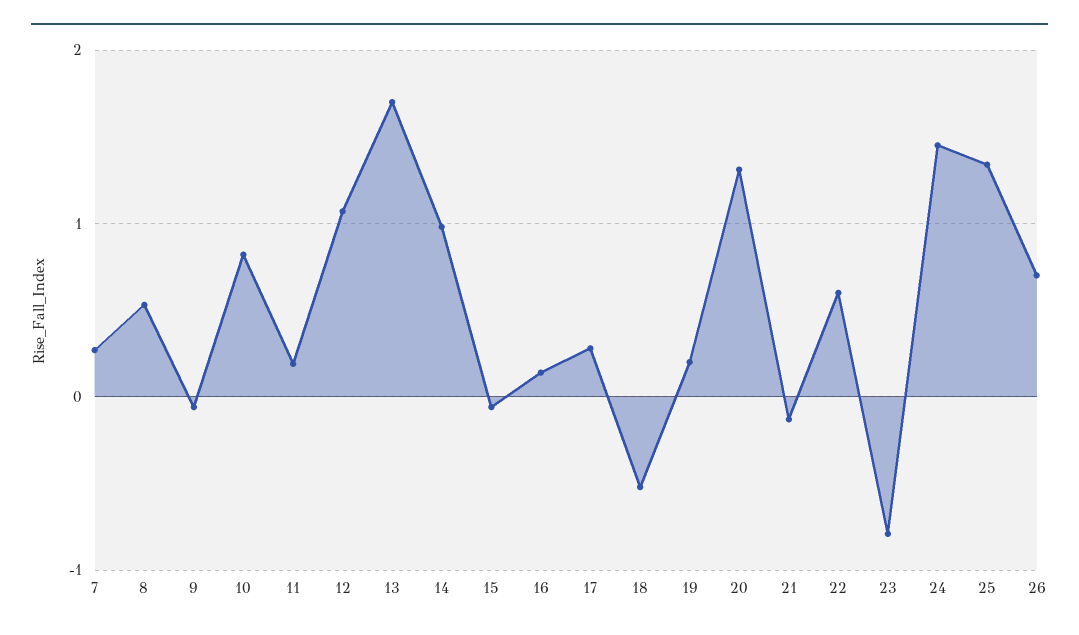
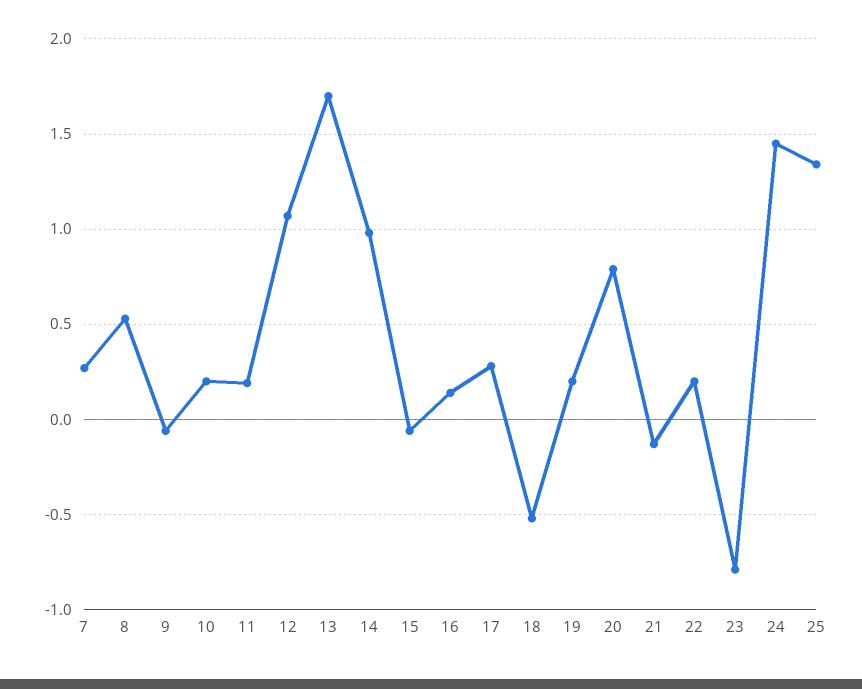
  {
    "7": 0.25,
    "8": 0.55,
    "9": -0.05,
-   "10": 0.8,
+   "10": 0.2,
    "11": 0.2,
    "12": 1.05,
    "13": 1.7,
    "14": 1,
    "15": -0.05,
    "16": 0.15,
    "17": 0.3,
    "18": -0.5,
    "19": 0.2,
-   "20": 1.3,
+   "20": 0.8,
    "21": -0.15,
-   "22": 0.6,
+   "22": 0.2,
    "23": -0.8,
    "24": 1.45,
-   "25": 1.35,
+   "25": 1.35
-   "26": 0.7
  }

